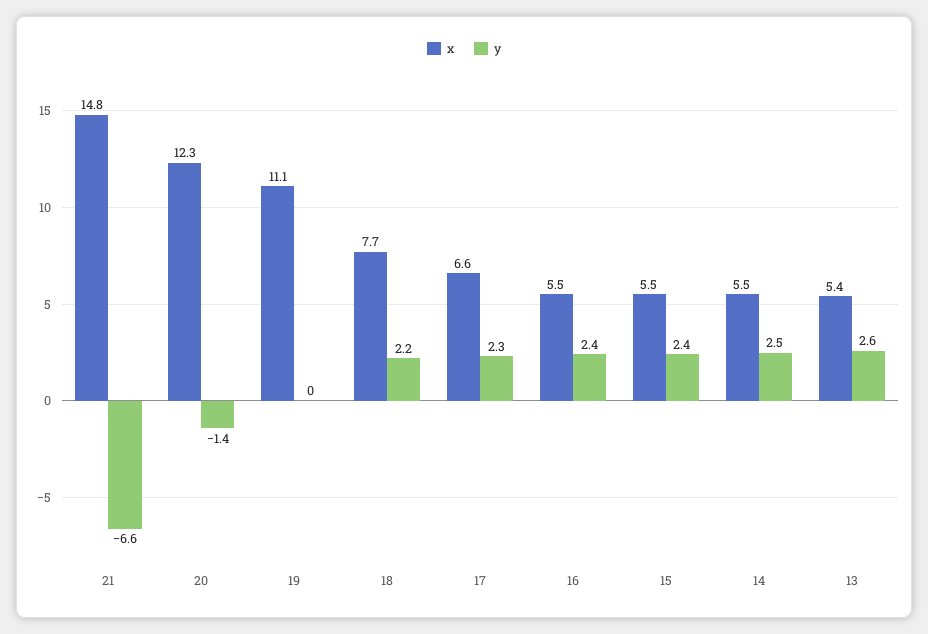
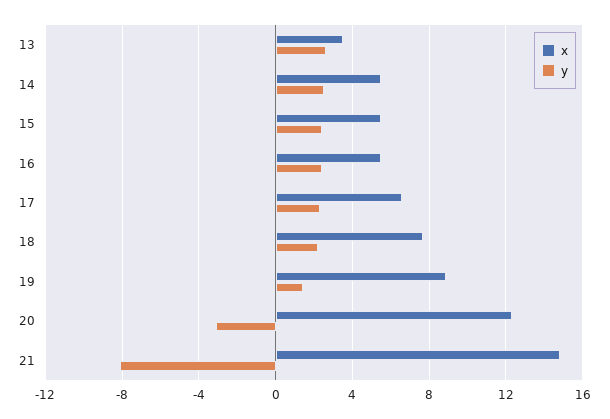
  {
    "x": {
      "21": 14.8,
      "20": 12.3,
-     "19": 11.1,
+     "19": 9,
      "18": 7.7,
      "17": 6.6,
      "16": 5.5,
      "15": 5.5,
      "14": 5.5,
-     "13": 5.4
+     "13": 3.5
    },
    "y": {
-     "21": -6.6,
+     "21": -8,
-     "20": -1.4,
+     "20": -3,
-     "19": 0,
+     "19": 1.5,
      "18": 2.2,
      "17": 2.3,
      "16": 2.4,
      "15": 2.4,
      "14": 2.5,
      "13": 2.6
    }
  }

